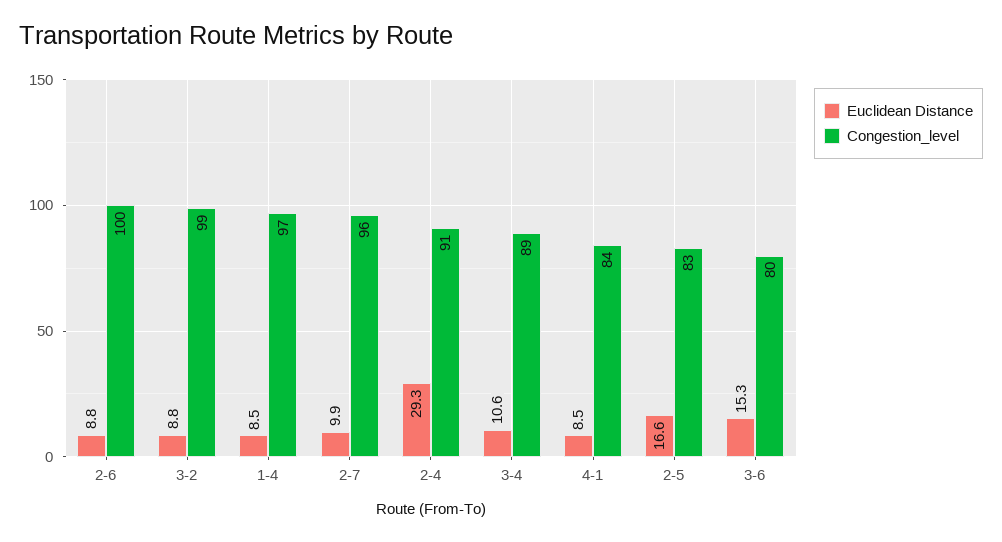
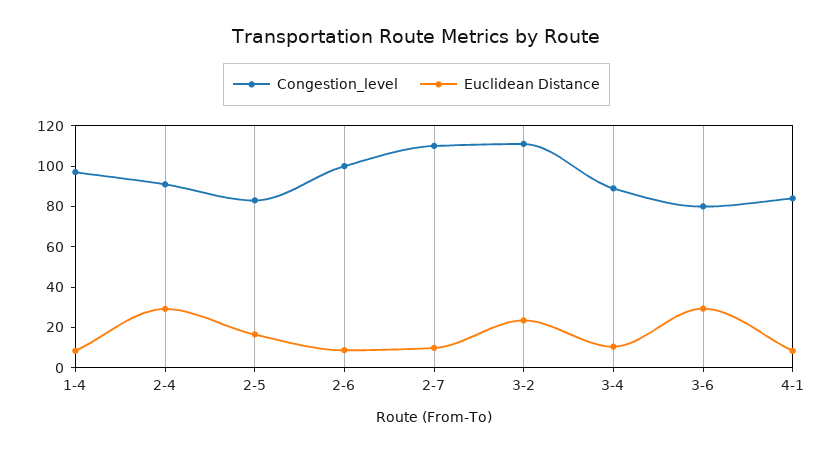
  {
    "Euclidean Distance": {
      "2-6": 8.8,
-     "3-2": 8.8,
+     "3-2": 25,
      "1-4": 8.5,
      "2-7": 9.9,
      "2-4": 29.3,
      "3-4": 10.6,
      "4-1": 8.5,
      "2-5": 16.6,
-     "3-6": 15.3
+     "3-6": 30
    },
    "Congestion_level": {
      "2-6": 100,
-     "3-2": 99,
+     "3-2": 110,
      "1-4": 97,
-     "2-7": 96,
+     "2-7": 110,
      "2-4": 91,
      "3-4": 89,
      "4-1": 84,
      "2-5": 83,
      "3-6": 80
    }
  }

